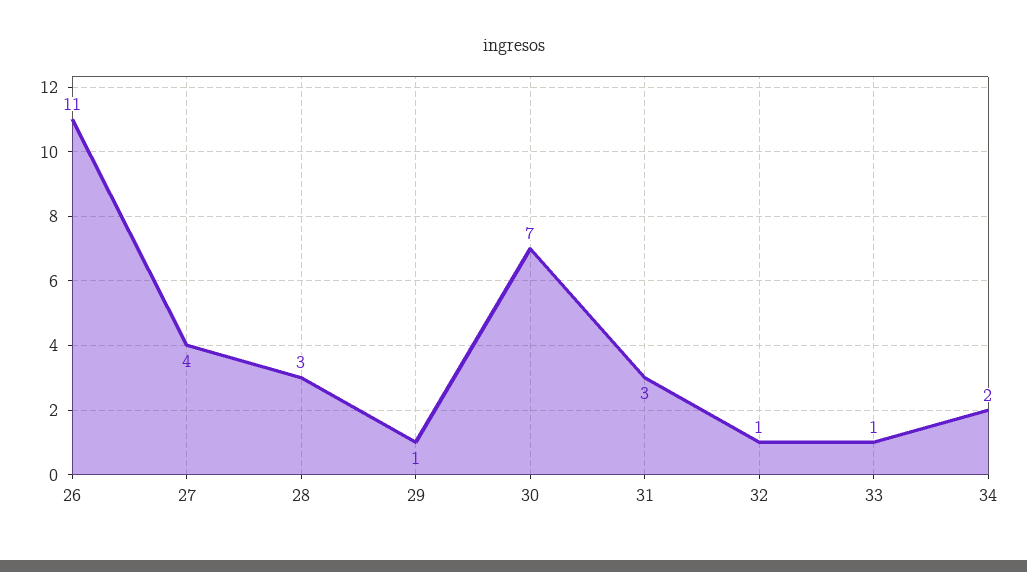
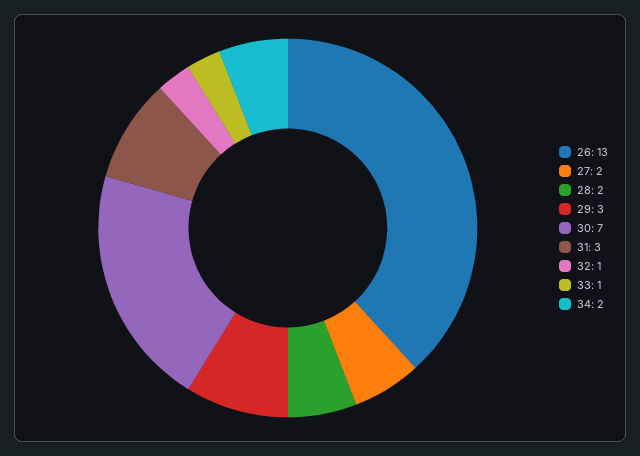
  {
-   "26": 11,
+   "26": 13,
-   "27": 4,
+   "27": 2,
-   "28": 3,
+   "28": 2,
-   "29": 1,
+   "29": 3,
    "30": 7,
    "31": 3,
    "32": 1,
    "33": 1,
    "34": 2
  }

